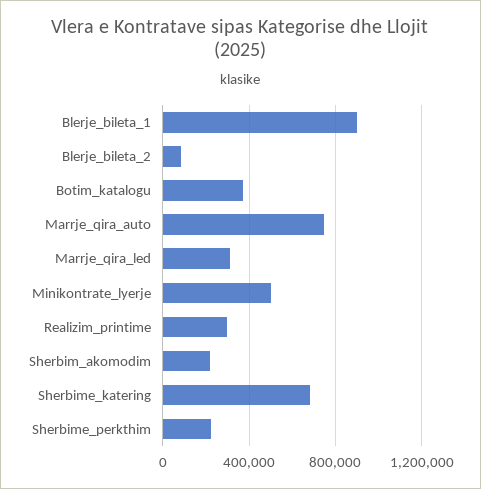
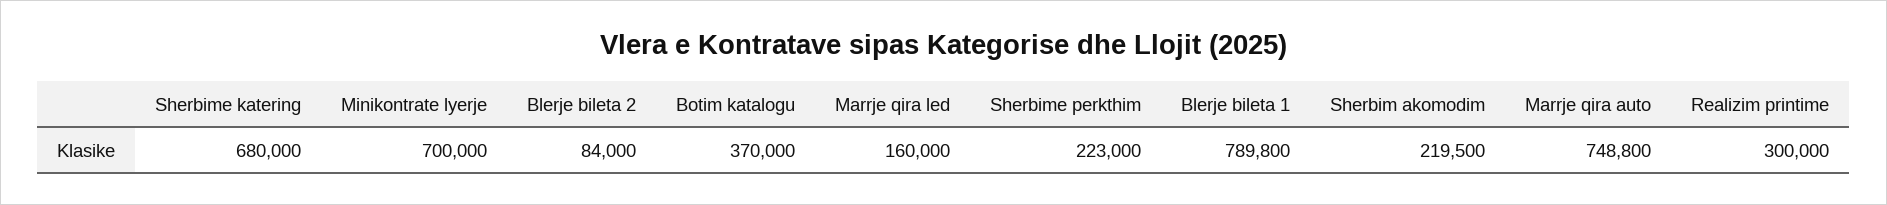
  {
-   "Blerje_bileta_1": 900000,
+   "Blerje_bileta_1": 789800,
    "Blerje_bileta_2": 84000,
    "Botim_katalogu": 370000,
    "Marrje_qira_auto": 748800,
-   "Marrje_qira_led": 300000,
+   "Marrje_qira_led": 160000,
-   "Minikontrate_lyerje": 500000,
+   "Minikontrate_lyerje": 700000,
    "Realizim_printime": 300000,
    "Sherbim_akomodim": 219500,
    "Sherbime_katering": 680000,
    "Sherbime_perkthim": 223000
  }

